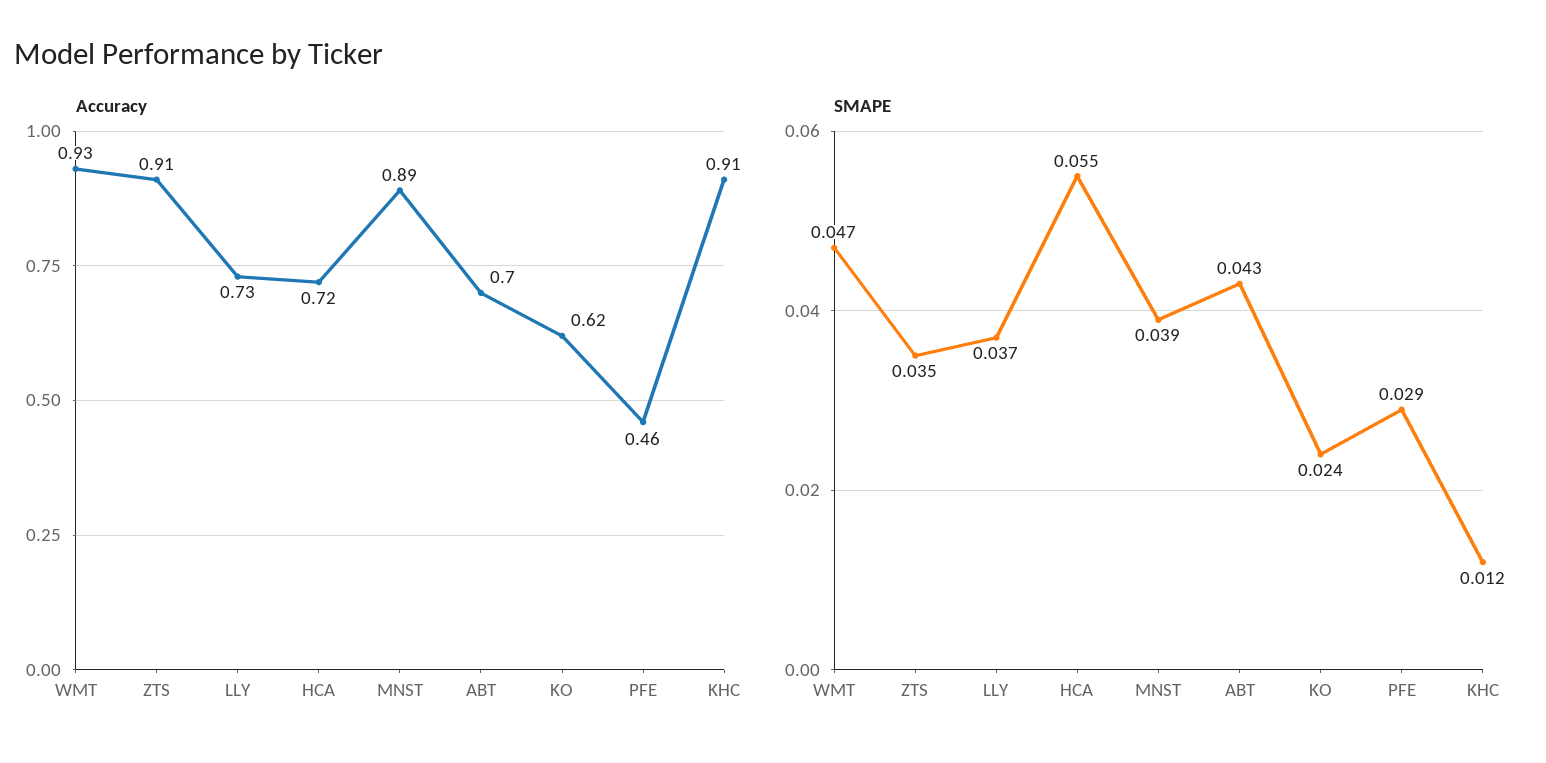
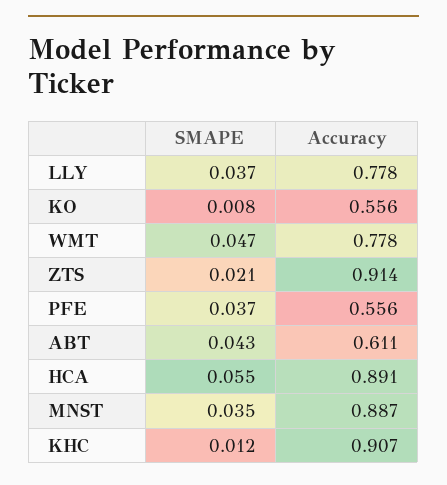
  {
    "Accuracy": {
-     "WMT": 0.93,
+     "WMT": 0.778,
      "ZTS": 0.914,
-     "LLY": 0.73,
+     "LLY": 0.778,
-     "HCA": 0.72,
+     "HCA": 0.891,
      "MNST": 0.887,
-     "ABT": 0.7,
+     "ABT": 0.611,
-     "KO": 0.62,
+     "KO": 0.556,
-     "PFE": 0.46,
+     "PFE": 0.556,
      "KHC": 0.907
    },
    "SMAPE": {
      "WMT": 0.047,
-     "ZTS": 0.035,
+     "ZTS": 0.021,
      "LLY": 0.037,
      "HCA": 0.055,
-     "MNST": 0.039,
+     "MNST": 0.035,
      "ABT": 0.043,
-     "KO": 0.024,
+     "KO": 0.008,
-     "PFE": 0.029,
+     "PFE": 0.037,
      "KHC": 0.012
    }
  }

